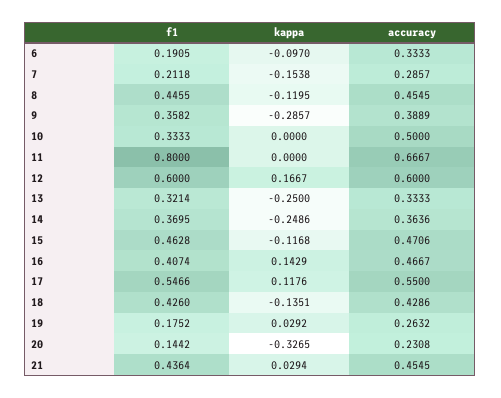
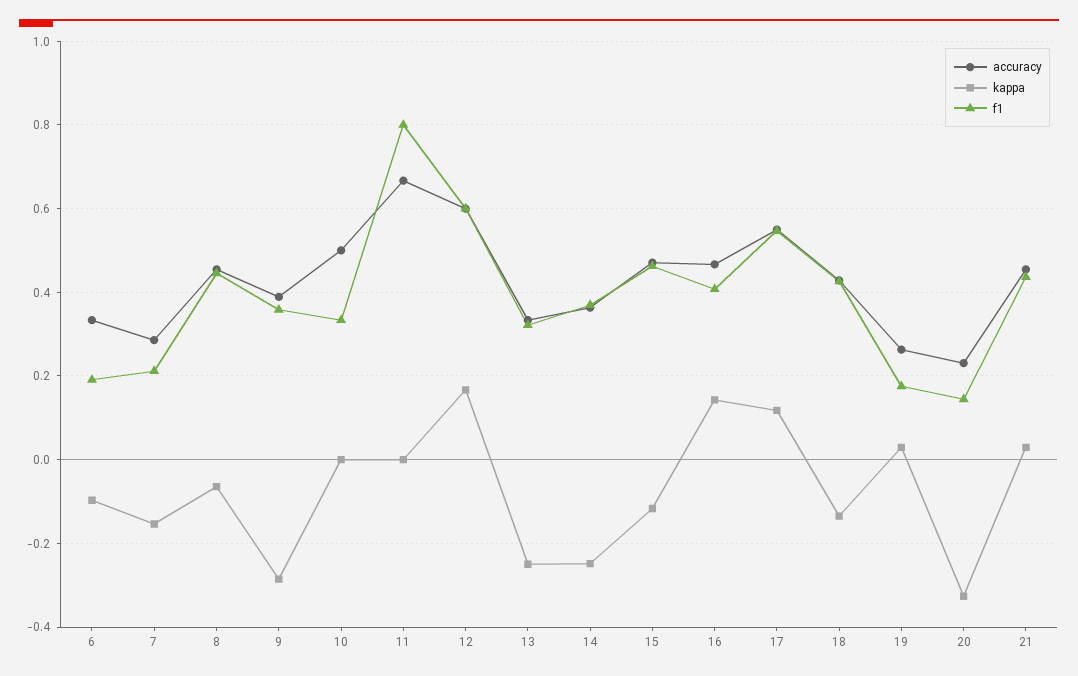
  {
    "f1": {
      "6": 0.1905,
      "7": 0.2118,
      "8": 0.4455,
      "9": 0.3582,
      "10": 0.3333,
      "11": 0.8,
      "12": 0.6,
      "13": 0.3214,
      "14": 0.3695,
      "15": 0.4628,
      "16": 0.4074,
      "17": 0.5466,
      "18": 0.426,
      "19": 0.1752,
      "20": 0.1442,
      "21": 0.4364
    },
    "kappa": {
      "6": -0.097,
      "7": -0.1538,
-     "8": -0.1195,
+     "8": -0.06,
      "9": -0.2857,
      "10": 0,
      "11": 0,
      "12": 0.1667,
      "13": -0.25,
      "14": -0.2486,
      "15": -0.1168,
      "16": 0.1429,
      "17": 0.1176,
      "18": -0.1351,
      "19": 0.0292,
      "20": -0.3265,
      "21": 0.0294
    },
    "accuracy": {
      "6": 0.3333,
      "7": 0.2857,
      "8": 0.4545,
      "9": 0.3889,
      "10": 0.5,
      "11": 0.6667,
      "12": 0.6,
      "13": 0.3333,
      "14": 0.3636,
      "15": 0.4706,
      "16": 0.4667,
      "17": 0.55,
      "18": 0.4286,
      "19": 0.2632,
      "20": 0.2308,
      "21": 0.4545
    }
  }

